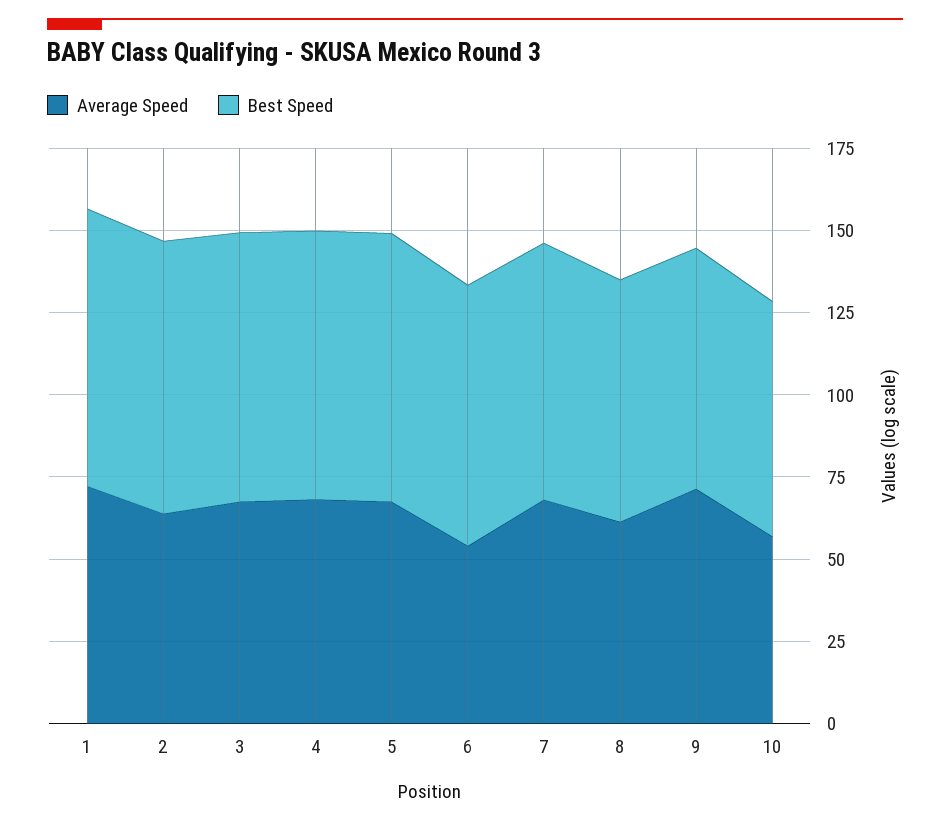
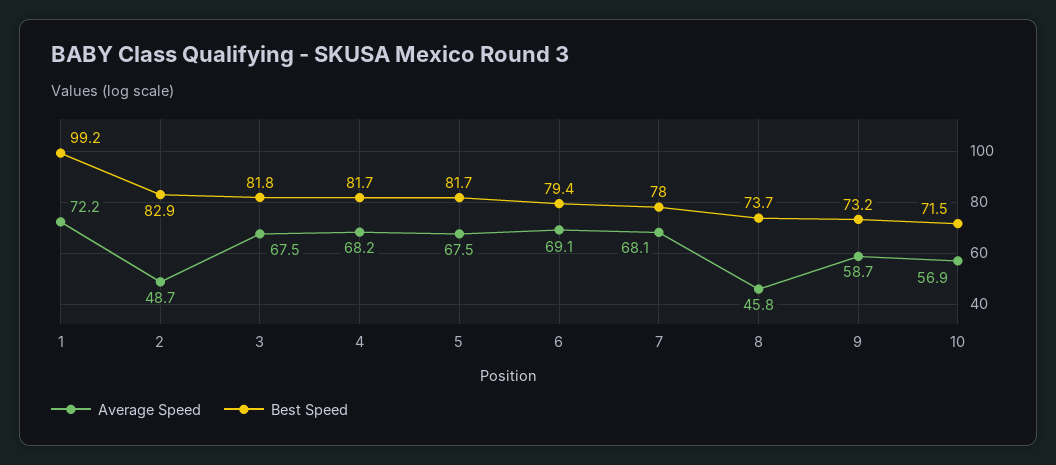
  {
    "Average Speed": {
      "1": 72.2,
-     "2": 65,
+     "2": 48.7,
      "3": 67.5,
      "4": 68.2,
      "5": 67.5,
-     "6": 55,
+     "6": 69.1,
      "7": 68.1,
-     "8": 60,
+     "8": 45.8,
-     "9": 70,
+     "9": 58.7,
      "10": 56.9
    },
    "Best Speed": {
-     "1": 85,
+     "1": 99.2,
      "2": 82.9,
      "3": 81.8,
      "4": 81.7,
      "5": 81.7,
      "6": 79.4,
      "7": 78,
      "8": 73.7,
      "9": 73.2,
      "10": 71.5
    }
  }

